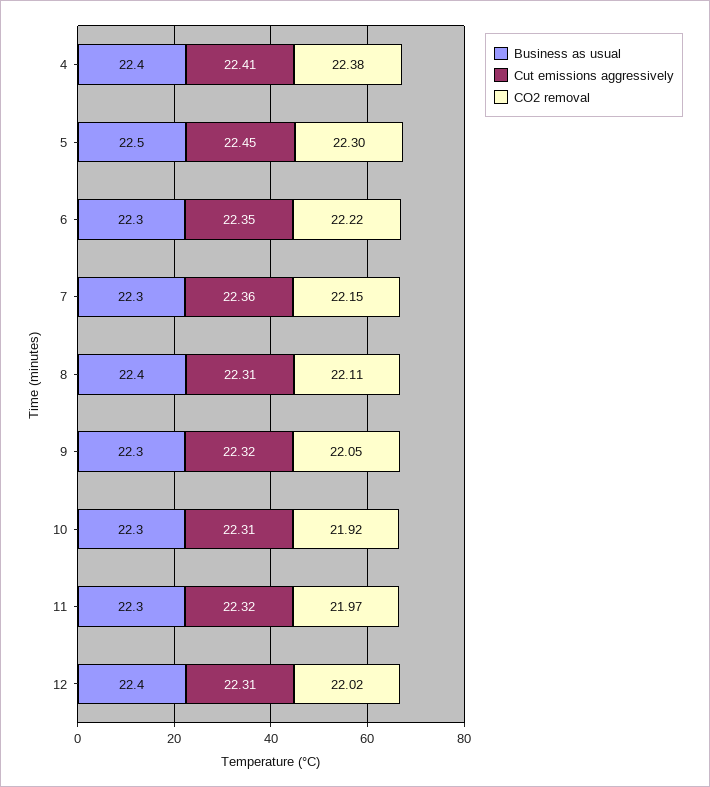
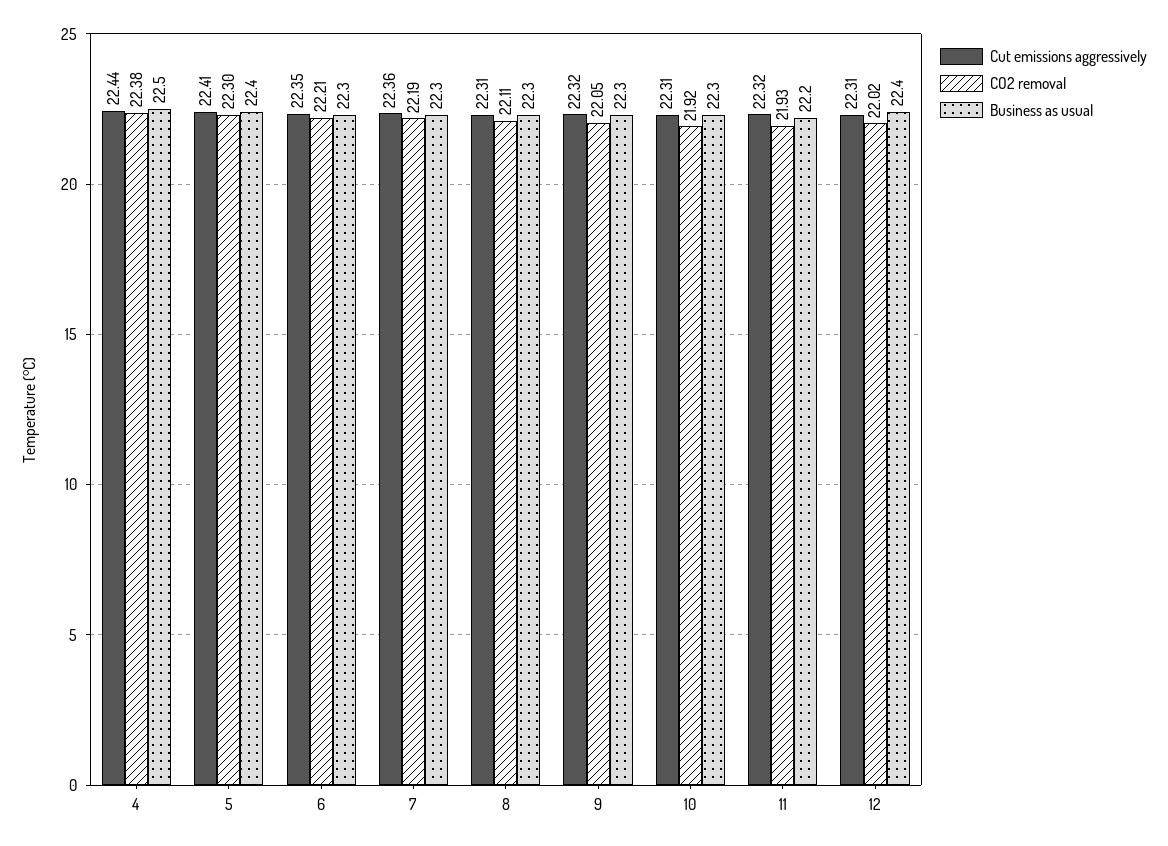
  {
    "Business as usual": {
-     "4": 22.4,
+     "4": 22.5,
-     "5": 22.5,
+     "5": 22.4,
      "6": 22.3,
      "7": 22.3,
-     "8": 22.4,
+     "8": 22.3,
      "9": 22.3,
      "10": 22.3,
-     "11": 22.3,
+     "11": 22.2,
      "12": 22.4
    },
    "Cut emissions aggressively": {
-     "4": 22.41,
+     "4": 22.44,
-     "5": 22.45,
+     "5": 22.41,
      "6": 22.35,
      "7": 22.36,
      "8": 22.31,
      "9": 22.32,
      "10": 22.31,
      "11": 22.32,
      "12": 22.31
    },
    "CO2 removal": {
      "4": 22.38,
      "5": 22.3,
-     "6": 22.22,
+     "6": 22.21,
-     "7": 22.15,
+     "7": 22.19,
      "8": 22.11,
      "9": 22.05,
      "10": 21.92,
-     "11": 21.97,
+     "11": 21.93,
      "12": 22.02
    }
  }

